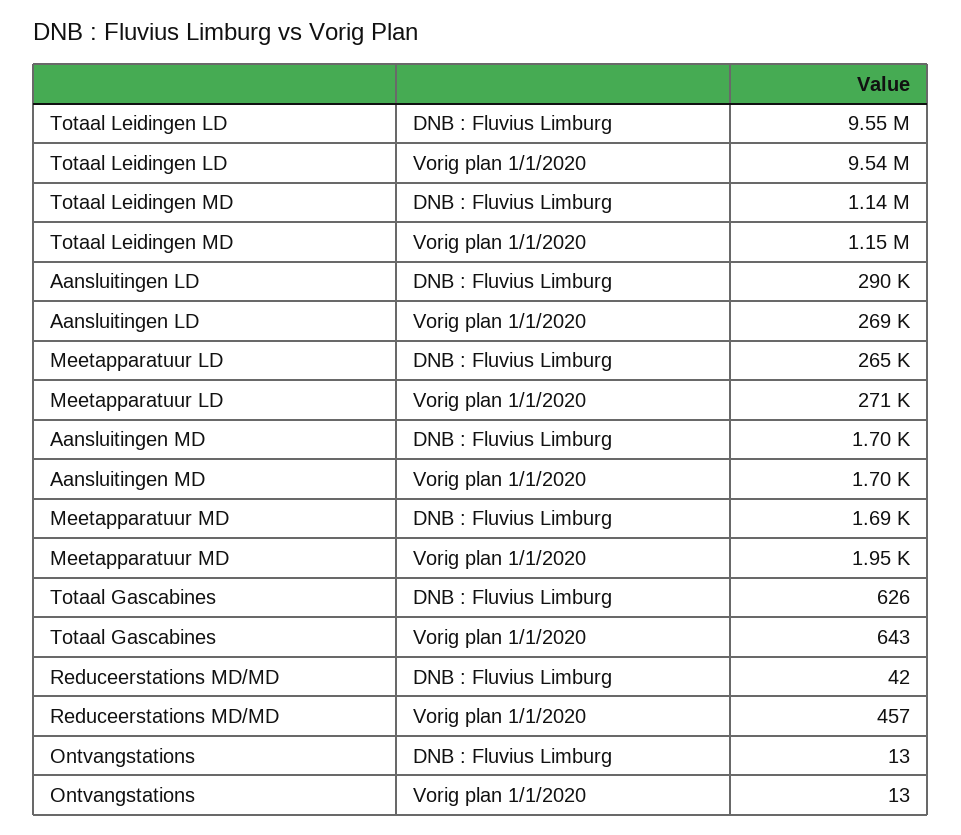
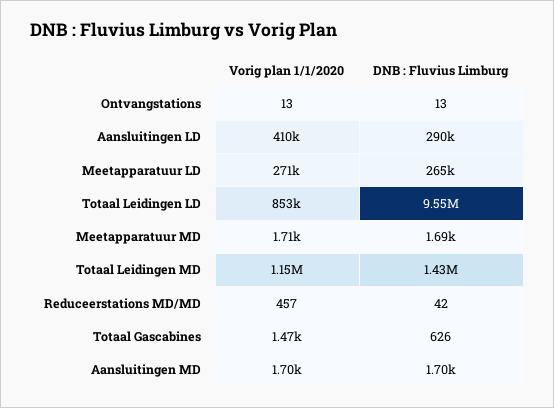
  {
    "Totaal Leidingen LD": {
      "DNB : Fluvius Limburg": 9550000,
-     "Vorig plan 1/1/2020": 9540000
+     "Vorig plan 1/1/2020": 853000
    },
    "Totaal Leidingen MD": {
-     "DNB : Fluvius Limburg": 1140000,
+     "DNB : Fluvius Limburg": 1430000,
      "Vorig plan 1/1/2020": 1150000
    },
    "Aansluitingen LD": {
      "DNB : Fluvius Limburg": 290000,
-     "Vorig plan 1/1/2020": 269000
+     "Vorig plan 1/1/2020": 410000
    },
    "Meetapparatuur LD": {
      "DNB : Fluvius Limburg": 265000,
      "Vorig plan 1/1/2020": 271000
    },
    "Aansluitingen MD": {
      "DNB : Fluvius Limburg": 1700,
      "Vorig plan 1/1/2020": 1700
    },
    "Meetapparatuur MD": {
      "DNB : Fluvius Limburg": 1690,
-     "Vorig plan 1/1/2020": 1950
+     "Vorig plan 1/1/2020": 1710
    },
    "Totaal Gascabines": {
      "DNB : Fluvius Limburg": 626,
-     "Vorig plan 1/1/2020": 643
+     "Vorig plan 1/1/2020": 1470
    },
    "Reduceerstations MD/MD": {
      "DNB : Fluvius Limburg": 42,
      "Vorig plan 1/1/2020": 457
    },
    "Ontvangstations": {
      "DNB : Fluvius Limburg": 13,
      "Vorig plan 1/1/2020": 13
    }
  }

